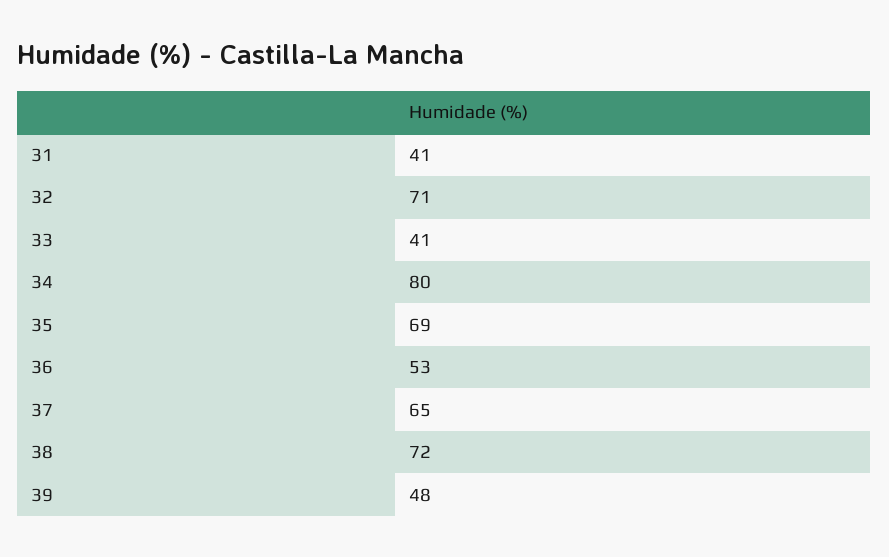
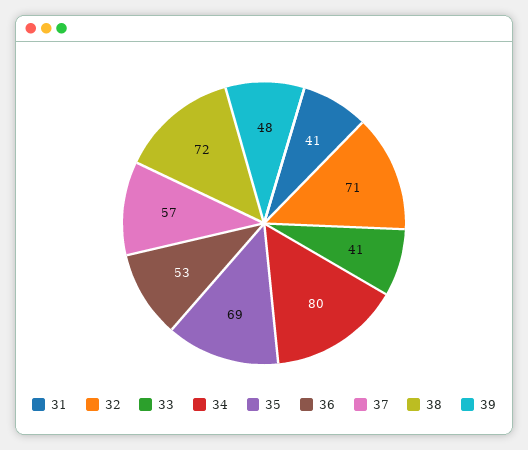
  {
    "31": 41,
    "32": 71,
    "33": 41,
    "34": 80,
    "35": 69,
    "36": 53,
-   "37": 65,
+   "37": 57,
    "38": 72,
    "39": 48
  }

